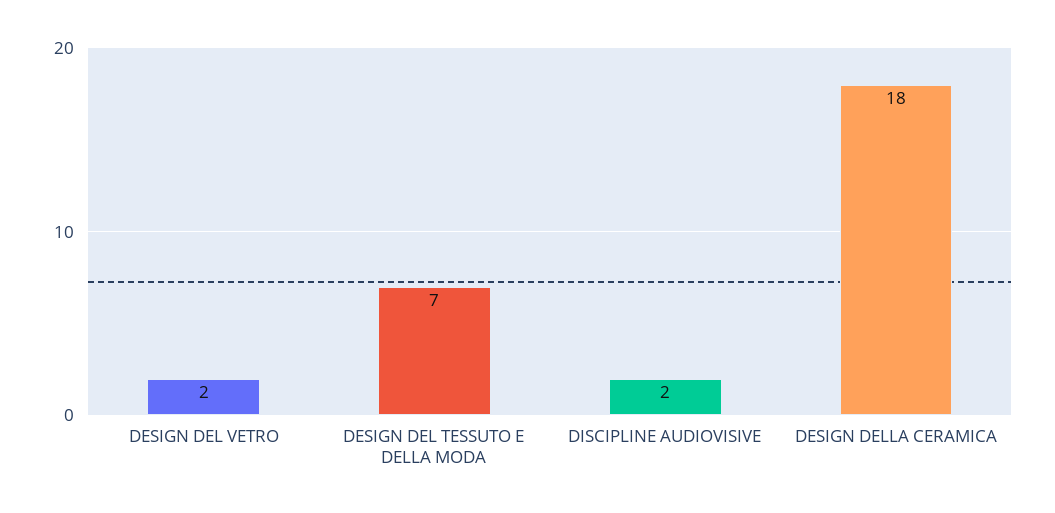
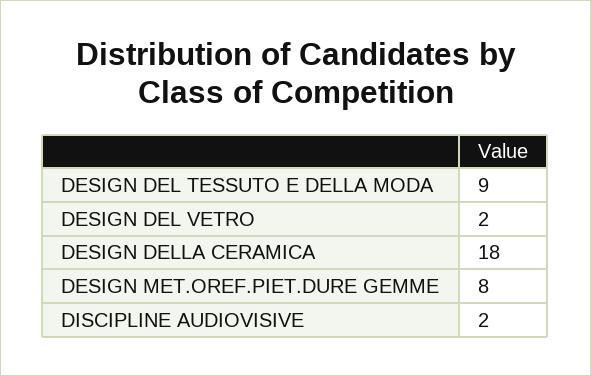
  {
    "DESIGN DEL VETRO": 2,
-   "DESIGN DEL TESSUTO E DELLA MODA": 7,
+   "DESIGN DEL TESSUTO E DELLA MODA": 9,
    "DISCIPLINE AUDIOVISIVE": 2,
-   "DESIGN DELLA CERAMICA": 18
+   "DESIGN DELLA CERAMICA": 18,
+   "DESIGN MET.OREF.PIET.DURE GEMME": 8
  }

